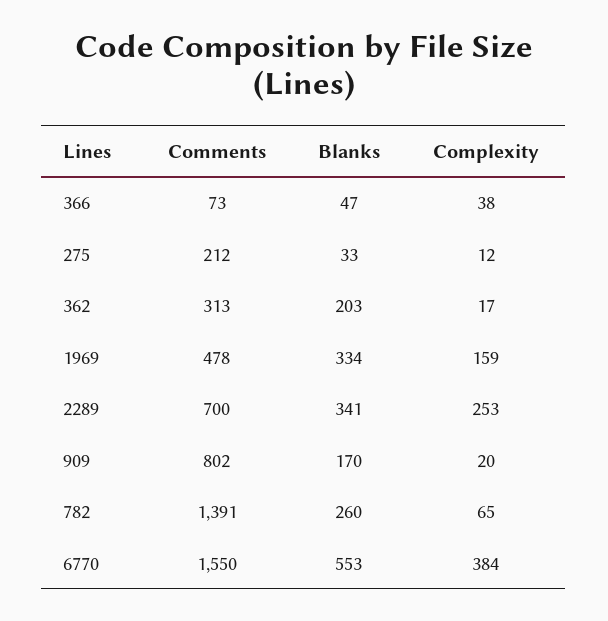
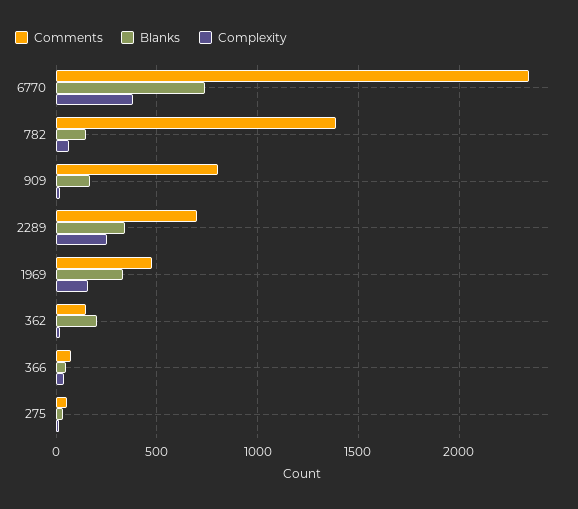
  {
    "Comments": {
      "366": 73,
-     "275": 212,
+     "275": 50,
-     "362": 313,
+     "362": 150,
      "1969": 478,
      "2289": 700,
      "909": 802,
      "782": 1391,
-     "6770": 1550
+     "6770": 2350
    },
    "Blanks": {
      "366": 47,
      "275": 33,
      "362": 203,
      "1969": 334,
      "2289": 341,
      "909": 170,
-     "782": 260,
+     "782": 150,
-     "6770": 553
+     "6770": 750
    },
    "Complexity": {
      "366": 38,
      "275": 12,
      "362": 17,
      "1969": 159,
      "2289": 253,
      "909": 20,
      "782": 65,
      "6770": 384
    }
  }

